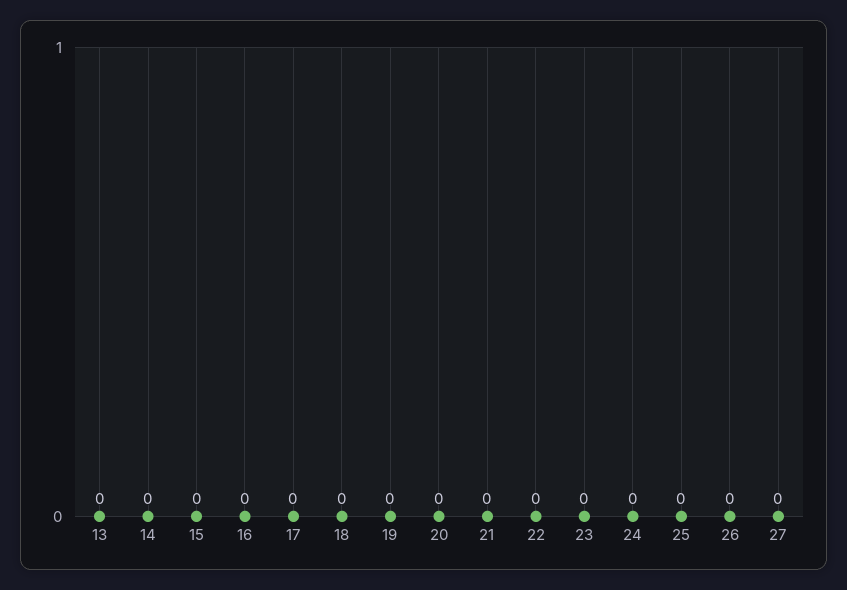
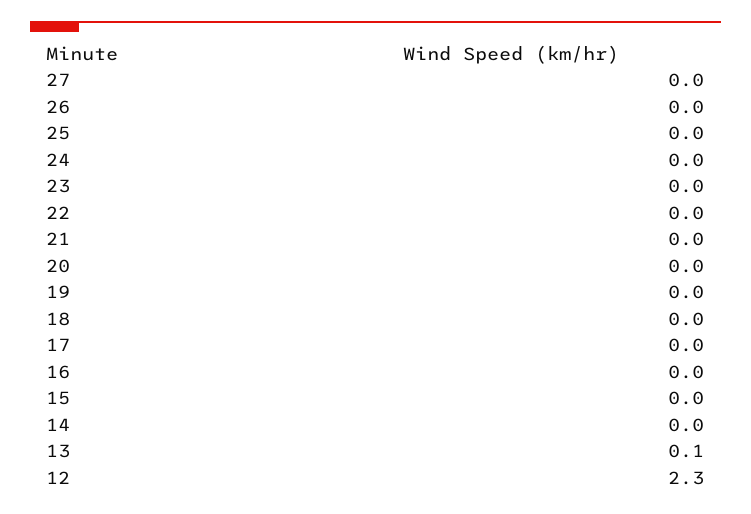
  {
-   "13": 0,
+   "13": 0.1,
    "14": 0,
    "15": 0,
    "16": 0,
    "17": 0,
    "18": 0,
    "19": 0,
    "20": 0,
    "21": 0,
    "22": 0,
    "23": 0,
    "24": 0,
    "25": 0,
    "26": 0,
-   "27": 0
+   "27": 0,
+   "12": 2.3
  }

